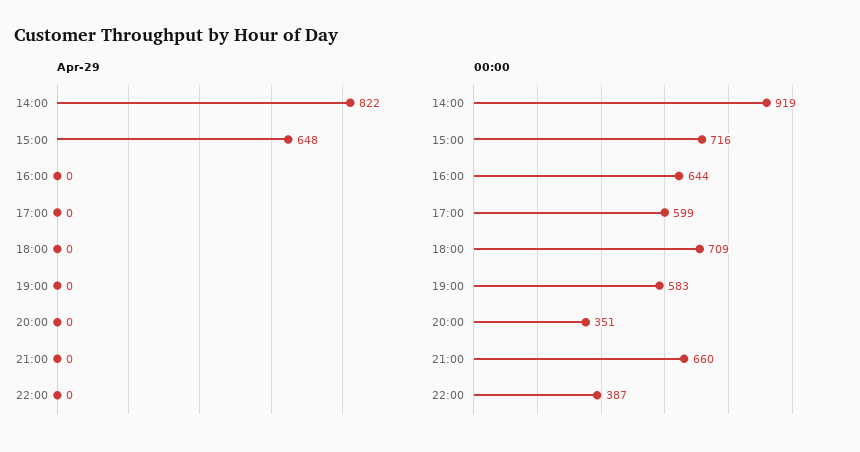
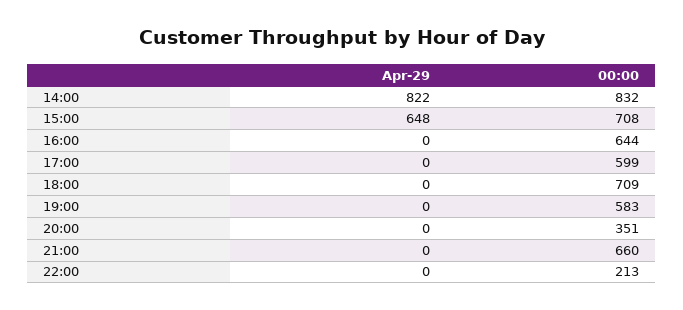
  {
    "Apr-29": {
      "14:00": 822,
      "15:00": 648,
      "16:00": 0,
      "17:00": 0,
      "18:00": 0,
      "19:00": 0,
      "20:00": 0,
      "21:00": 0,
      "22:00": 0
    },
    "00:00": {
-     "14:00": 919,
+     "14:00": 832,
-     "15:00": 716,
+     "15:00": 708,
      "16:00": 644,
      "17:00": 599,
      "18:00": 709,
      "19:00": 583,
      "20:00": 351,
      "21:00": 660,
-     "22:00": 387
+     "22:00": 213
    }
  }

